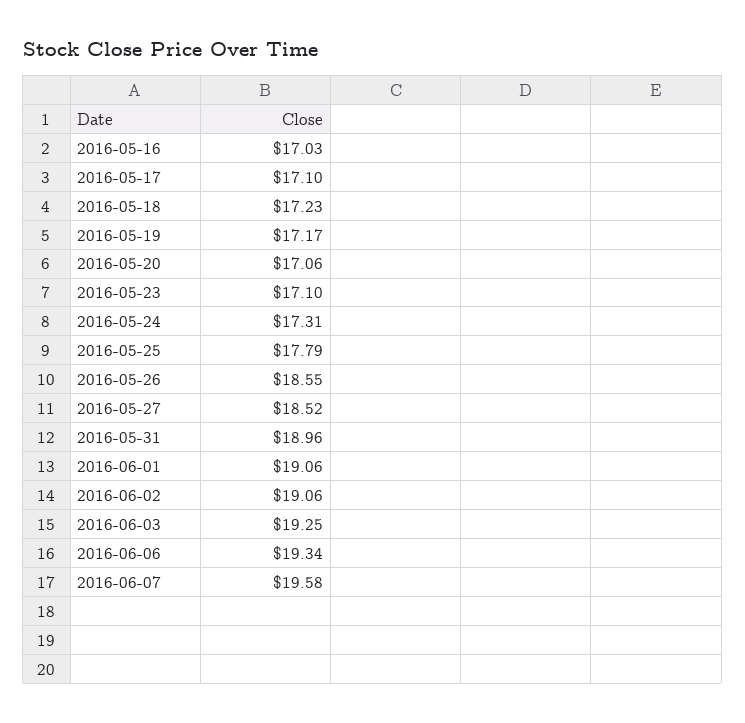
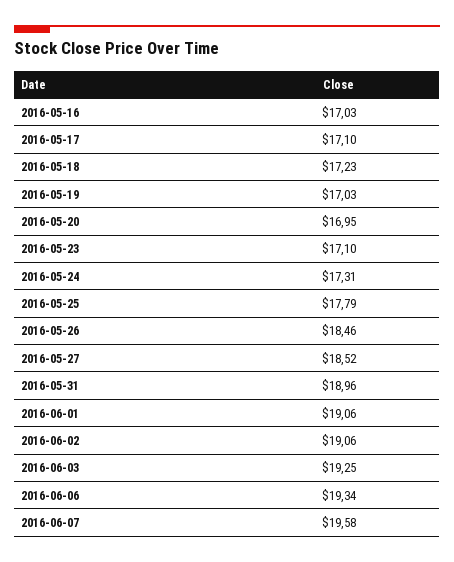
  {
    "2016-05-16": 17.03,
    "2016-05-17": 17.1,
    "2016-05-18": 17.23,
-   "2016-05-19": 17.17,
+   "2016-05-19": 17.03,
-   "2016-05-20": 17.06,
+   "2016-05-20": 16.95,
    "2016-05-23": 17.1,
    "2016-05-24": 17.31,
    "2016-05-25": 17.79,
-   "2016-05-26": 18.55,
+   "2016-05-26": 18.46,
    "2016-05-27": 18.52,
    "2016-05-31": 18.96,
    "2016-06-01": 19.06,
    "2016-06-02": 19.06,
    "2016-06-03": 19.25,
    "2016-06-06": 19.34,
    "2016-06-07": 19.58
  }

